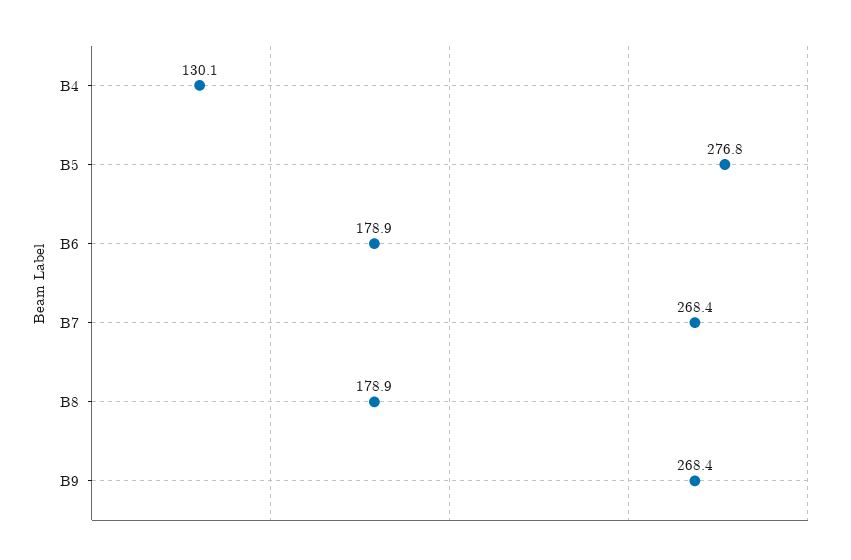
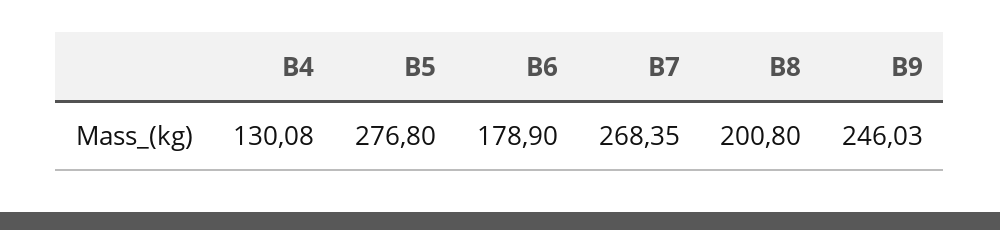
  {
    "B4": 130.08,
    "B5": 276.8,
    "B6": 178.9,
    "B7": 268.35,
-   "B8": 178.9,
+   "B8": 200.8,
-   "B9": 268.4
+   "B9": 246.03
  }

